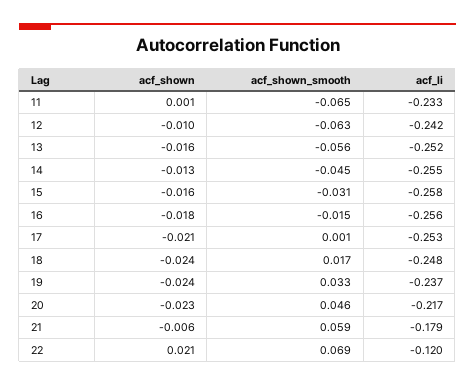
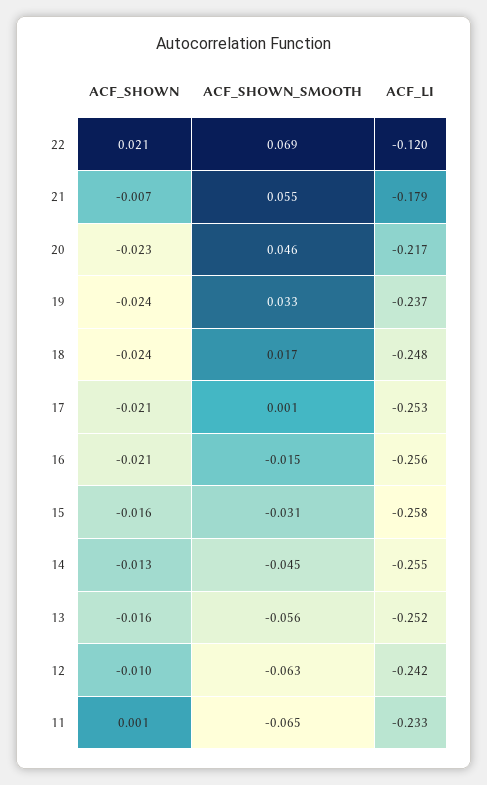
  {
    "acf_shown": {
      "11": 0.001,
      "12": -0.01,
      "13": -0.016,
      "14": -0.013,
      "15": -0.016,
-     "16": -0.018,
+     "16": -0.021,
      "17": -0.021,
      "18": -0.024,
      "19": -0.024,
      "20": -0.023,
-     "21": -0.006,
+     "21": -0.007,
      "22": 0.021
    },
    "acf_shown_smooth": {
      "11": -0.065,
      "12": -0.063,
      "13": -0.056,
      "14": -0.045,
      "15": -0.031,
      "16": -0.015,
      "17": 0.001,
      "18": 0.017,
      "19": 0.033,
      "20": 0.046,
-     "21": 0.059,
+     "21": 0.055,
      "22": 0.069
    },
    "acf_li": {
      "11": -0.233,
      "12": -0.242,
      "13": -0.252,
      "14": -0.255,
      "15": -0.258,
      "16": -0.256,
      "17": -0.253,
      "18": -0.248,
      "19": -0.237,
      "20": -0.217,
      "21": -0.179,
      "22": -0.12
    }
  }

